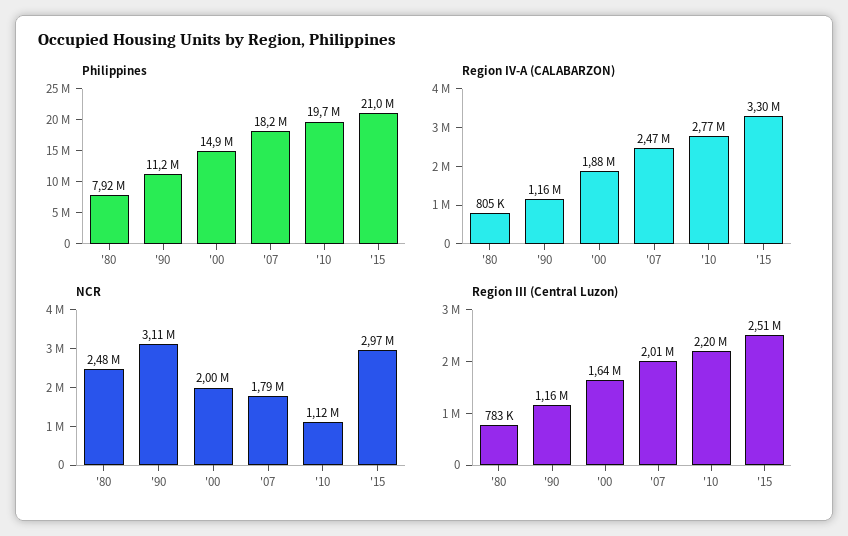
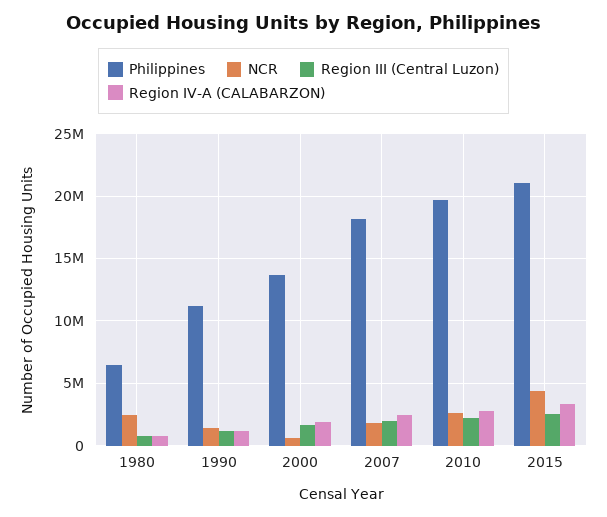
  {
    "Philippines": {
-     "'80": 7920000,
+     "'80": 6500000,
      "'90": 11200000,
-     "'00": 14900000,
+     "'00": 13500000,
      "'07": 18200000,
      "'10": 19700000,
      "'15": 21000000
    },
    "Region IV-A (CALABARZON)": {
      "'80": 805000,
      "'90": 1160000,
      "'00": 1880000,
      "'07": 2470000,
      "'10": 2770000,
      "'15": 3300000
    },
    "NCR": {
      "'80": 2480000,
-     "'90": 3110000,
+     "'90": 1500000,
-     "'00": 2000000,
+     "'00": 500000,
      "'07": 1790000,
-     "'10": 1120000,
+     "'10": 2500000,
-     "'15": 2970000
+     "'15": 4500000
    },
    "Region III (Central Luzon)": {
      "'80": 783000,
      "'90": 1160000,
      "'00": 1640000,
      "'07": 2010000,
      "'10": 2200000,
      "'15": 2510000
    }
  }

